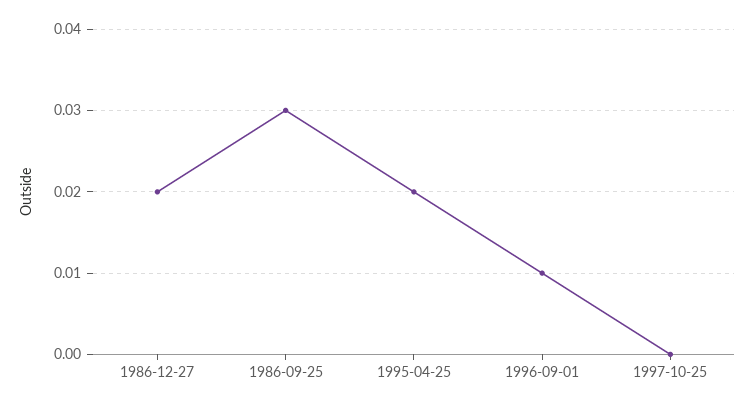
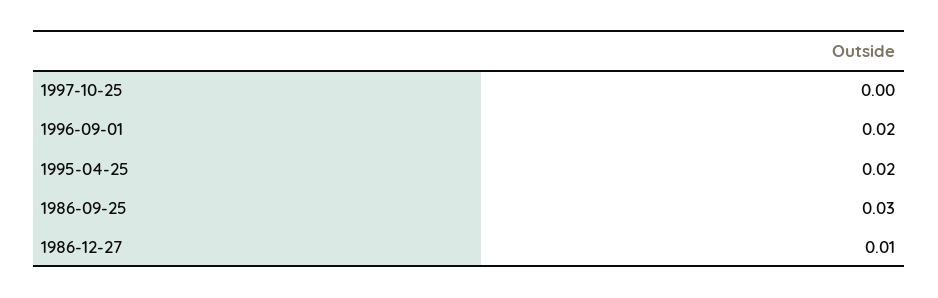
  {
-   "1986-12-27": 0.02,
+   "1986-12-27": 0.01,
    "1986-09-25": 0.03,
    "1995-04-25": 0.02,
-   "1996-09-01": 0.01,
+   "1996-09-01": 0.02,
    "1997-10-25": 0
  }

